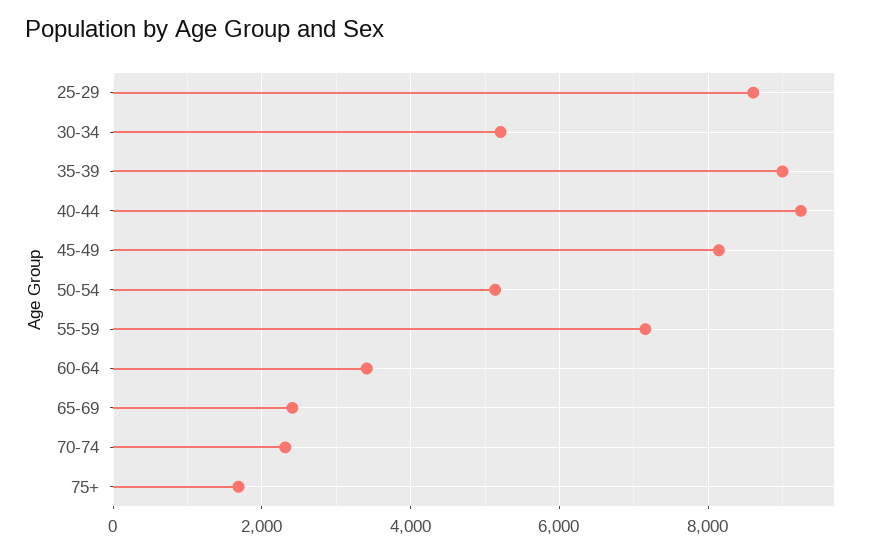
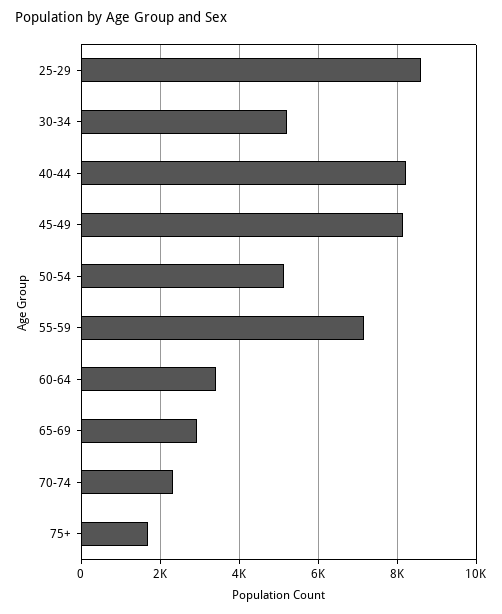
  {
    "25-29": 8600,
    "30-34": 5200,
-   "35-39": 9000,
-   "40-44": 9200,
+   "40-44": 8200,
    "45-49": 8200,
    "50-54": 5200,
    "55-59": 7200,
    "60-64": 3400,
-   "65-69": 2400,
+   "65-69": 3000,
    "70-74": 2400,
    "75+": 1600
  }

